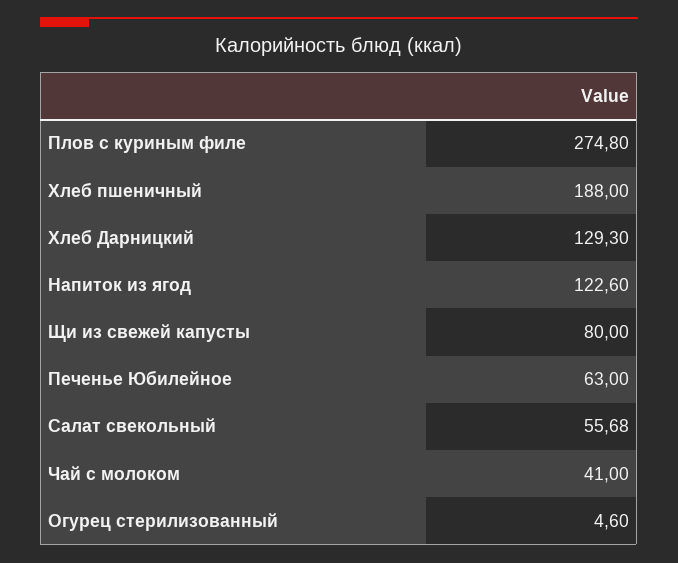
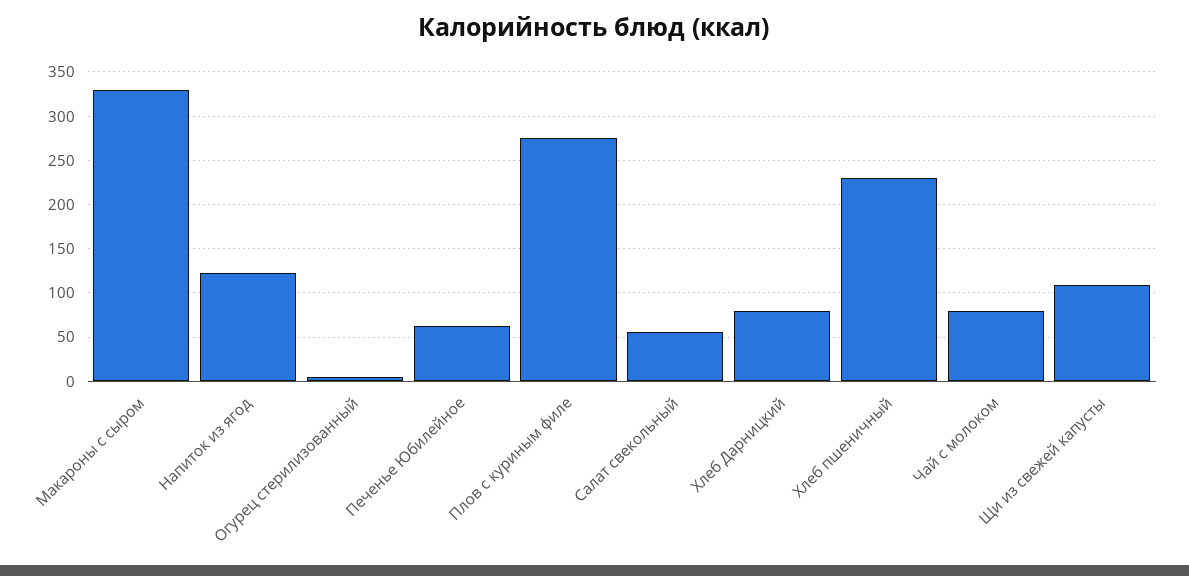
  {
    "Плов с куриным филе": 274.8,
-   "Хлеб пшеничный": 188,
+   "Хлеб пшеничный": 230,
-   "Хлеб Дарницкий": 129.3,
+   "Хлеб Дарницкий": 80,
    "Напиток из ягод": 122.6,
-   "Щи из свежей капусты": 80,
+   "Щи из свежей капусты": 110,
    "Печенье Юбилейное": 63,
    "Салат свекольный": 55.68,
-   "Чай с молоком": 41,
+   "Чай с молоком": 80,
-   "Огурец стерилизованный": 4.6
+   "Огурец стерилизованный": 4.6,
+   "Макароны с сыром": 330
  }

